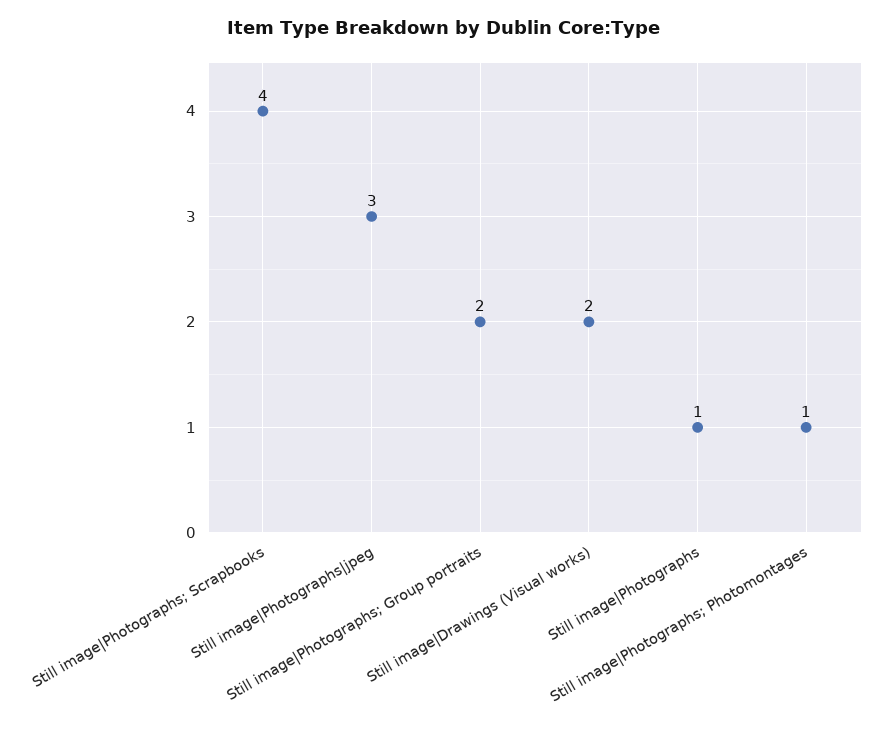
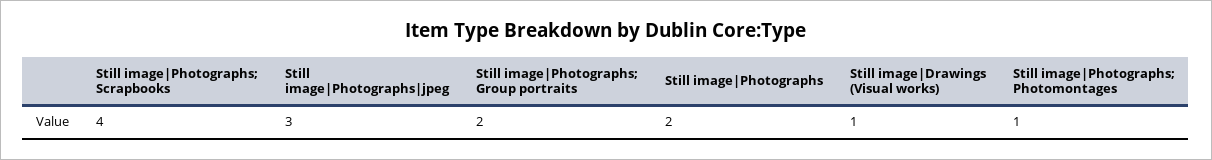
  {
    "Still image|Photographs; Scrapbooks": 4,
    "Still image|Photographs|jpeg": 3,
    "Still image|Photographs; Group portraits": 2,
-   "Still image|Drawings (Visual works)": 2,
+   "Still image|Drawings (Visual works)": 1,
-   "Still image|Photographs": 1,
+   "Still image|Photographs": 2,
    "Still image|Photographs; Photomontages": 1
  }

